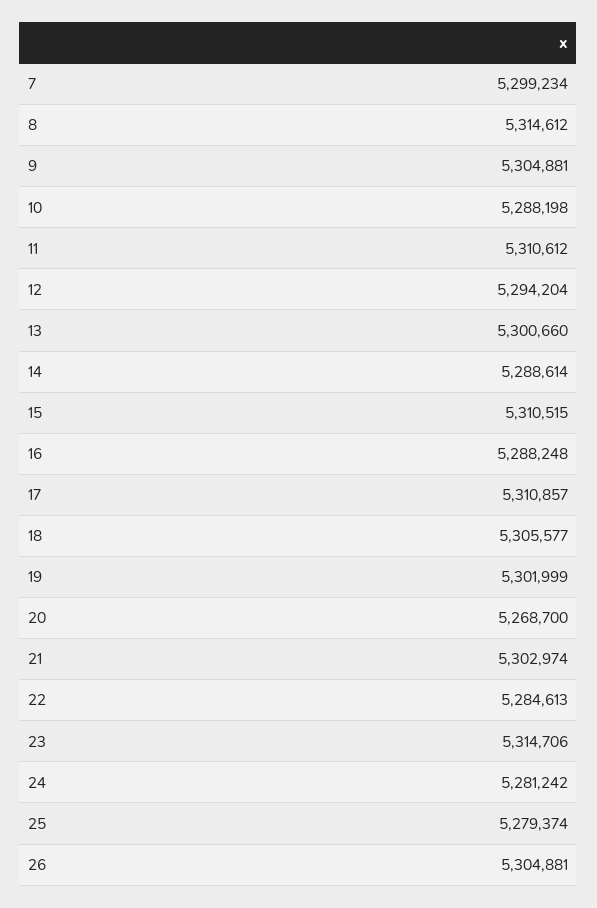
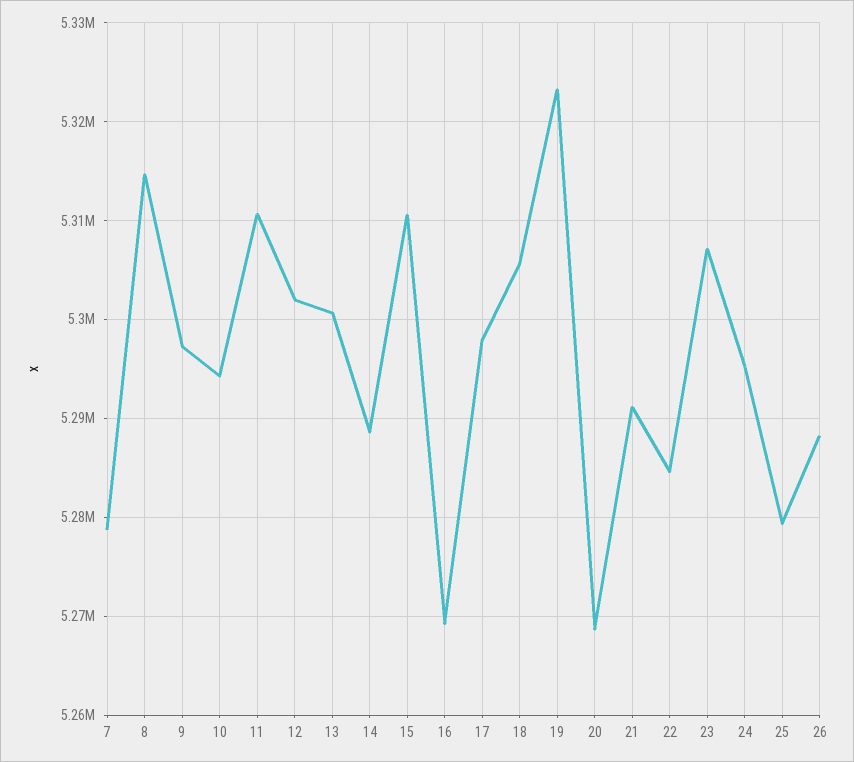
  {
-   "7": 5299234,
+   "7": 5279000,
    "8": 5314612,
-   "9": 5304881,
+   "9": 5297000,
-   "10": 5288198,
+   "10": 5294000,
    "11": 5310612,
-   "12": 5294204,
+   "12": 5302000,
    "13": 5300660,
    "14": 5288614,
    "15": 5310515,
-   "16": 5288248,
+   "16": 5269000,
-   "17": 5310857,
+   "17": 5298000,
    "18": 5305577,
-   "19": 5301999,
+   "19": 5323000,
    "20": 5268700,
-   "21": 5302974,
+   "21": 5291000,
    "22": 5284613,
-   "23": 5314706,
+   "23": 5307000,
-   "24": 5281242,
+   "24": 5295000,
    "25": 5279374,
-   "26": 5304881
+   "26": 5288000
  }

